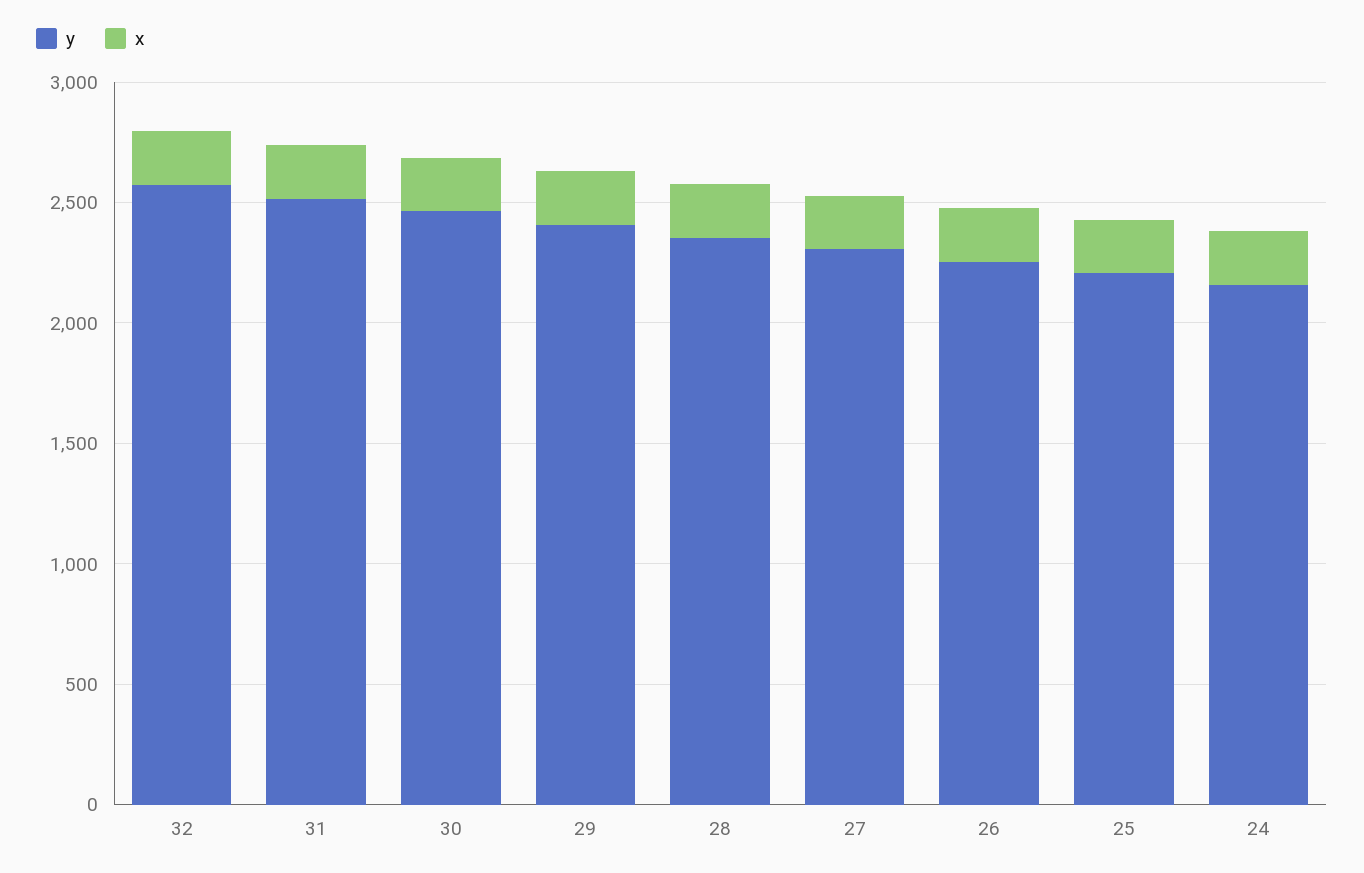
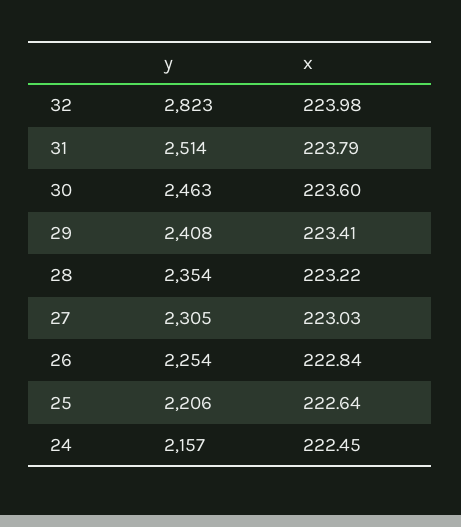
  {
    "y": {
-     "32": 2600,
+     "32": 2823,
      "31": 2514,
      "30": 2463,
      "29": 2408,
      "28": 2354,
      "27": 2305,
      "26": 2254,
      "25": 2206,
      "24": 2157
    },
    "x": {
      "32": 223.98,
      "31": 223.79,
      "30": 223.6,
      "29": 223.41,
      "28": 223.22,
      "27": 223.03,
      "26": 222.84,
      "25": 222.64,
      "24": 222.45
    }
  }

